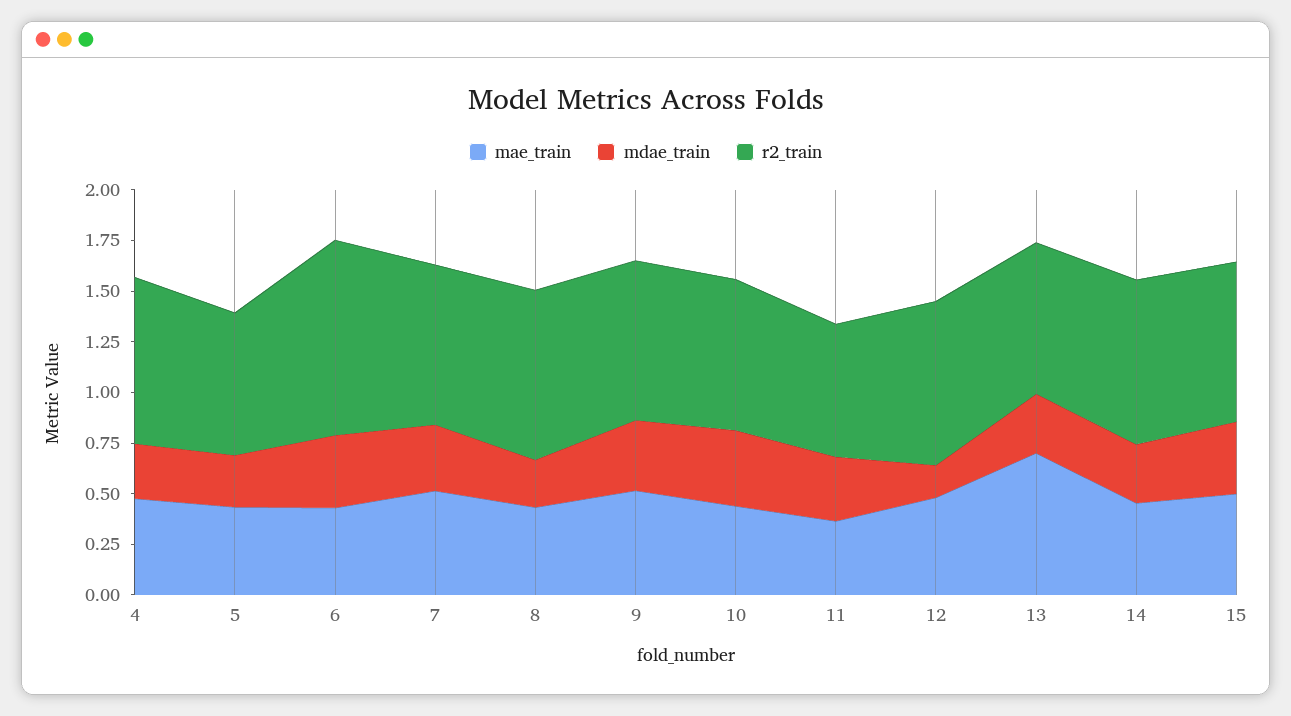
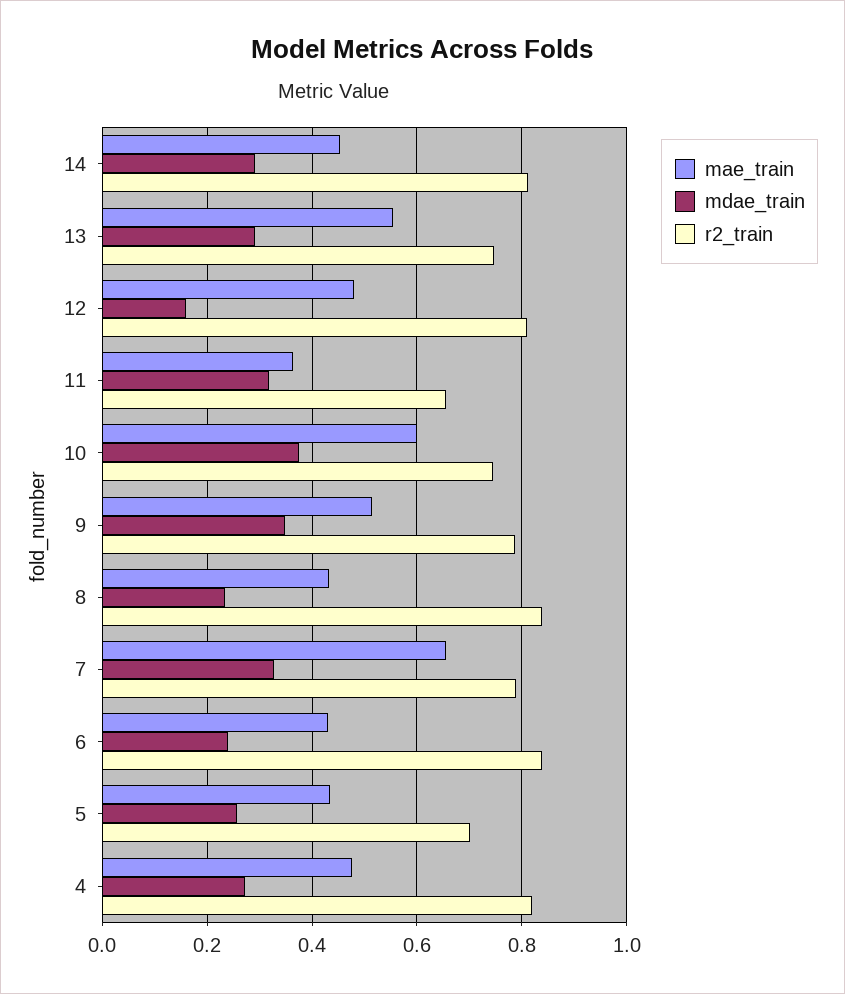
  {
    "mae_train": {
      "4": 0.48,
      "5": 0.44,
      "6": 0.42,
-     "7": 0.5,
+     "7": 0.66,
      "8": 0.44,
      "9": 0.52,
-     "10": 0.45,
+     "10": 0.6,
      "11": 0.36,
      "12": 0.48,
-     "13": 0.7,
+     "13": 0.56,
-     "14": 0.46,
+     "14": 0.46
-     "15": 0.5
    },
    "mdae_train": {
      "4": 0.28,
      "5": 0.26,
-     "6": 0.35,
+     "6": 0.24,
      "7": 0.32,
      "8": 0.24,
      "9": 0.34,
      "10": 0.38,
      "11": 0.32,
      "12": 0.16,
      "13": 0.3,
-     "14": 0.3,
+     "14": 0.3
-     "15": 0.35
    },
    "r2_train": {
      "4": 0.82,
      "5": 0.7,
-     "6": 0.95,
+     "6": 0.84,
      "7": 0.78,
      "8": 0.84,
      "9": 0.78,
      "10": 0.74,
      "11": 0.66,
      "12": 0.8,
      "13": 0.74,
-     "14": 0.82,
+     "14": 0.82
-     "15": 0.8
    }
  }

